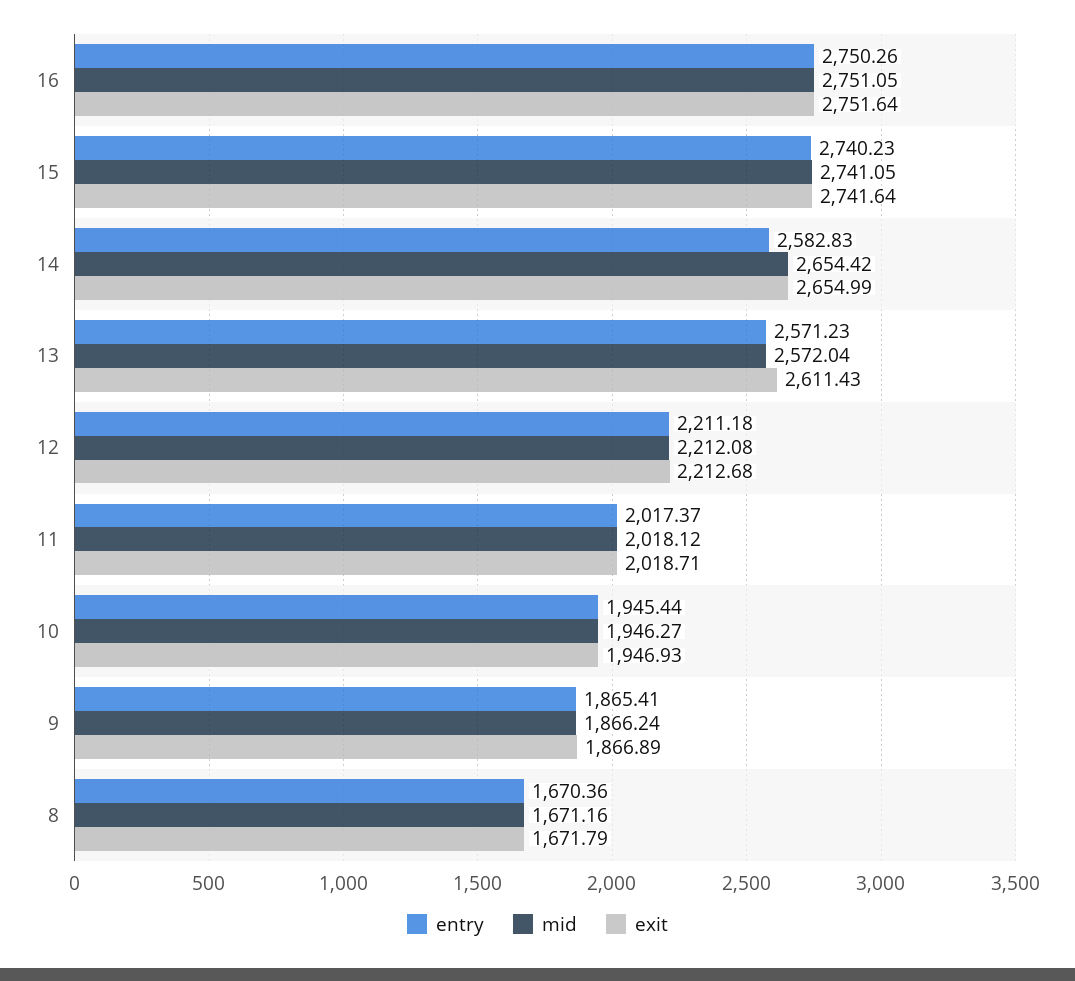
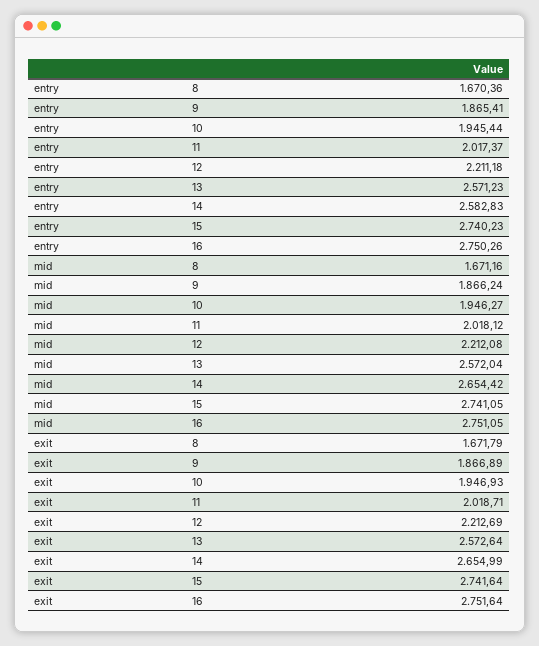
  {
    "entry": {
      "16": 2750.26,
      "15": 2740.23,
      "14": 2582.83,
      "13": 2571.23,
      "12": 2211.18,
      "11": 2017.37,
      "10": 1945.44,
      "9": 1865.41,
      "8": 1670.36
    },
    "mid": {
      "16": 2751.05,
      "15": 2741.05,
      "14": 2654.42,
      "13": 2572.04,
      "12": 2212.08,
      "11": 2018.12,
      "10": 1946.27,
      "9": 1866.24,
      "8": 1671.16
    },
    "exit": {
      "16": 2751.64,
      "15": 2741.64,
      "14": 2654.99,
-     "13": 2611.43,
+     "13": 2572.64,
-     "12": 2212.68,
+     "12": 2212.69,
      "11": 2018.71,
      "10": 1946.93,
      "9": 1866.89,
      "8": 1671.79
    }
  }

